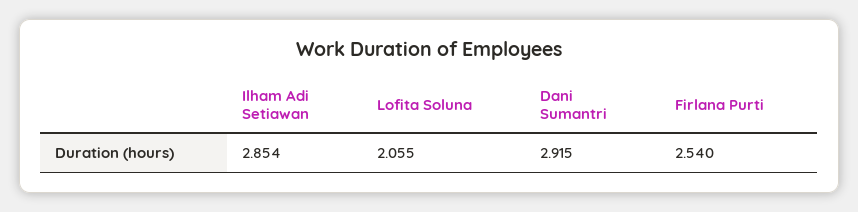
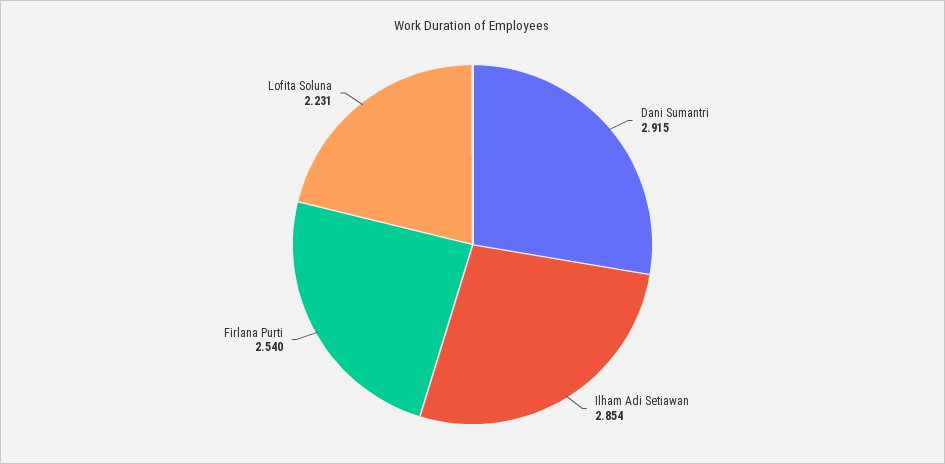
  {
    "Ilham Adi Setiawan": 2.854,
-   "Lofita Soluna": 2.055,
+   "Lofita Soluna": 2.231,
    "Dani Sumantri": 2.915,
    "Firlana Purti": 2.54
  }

